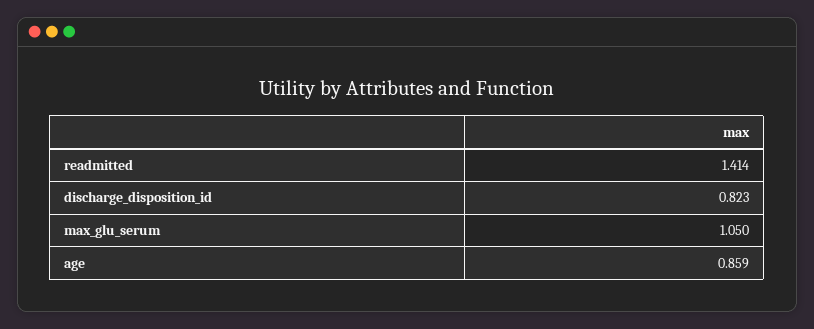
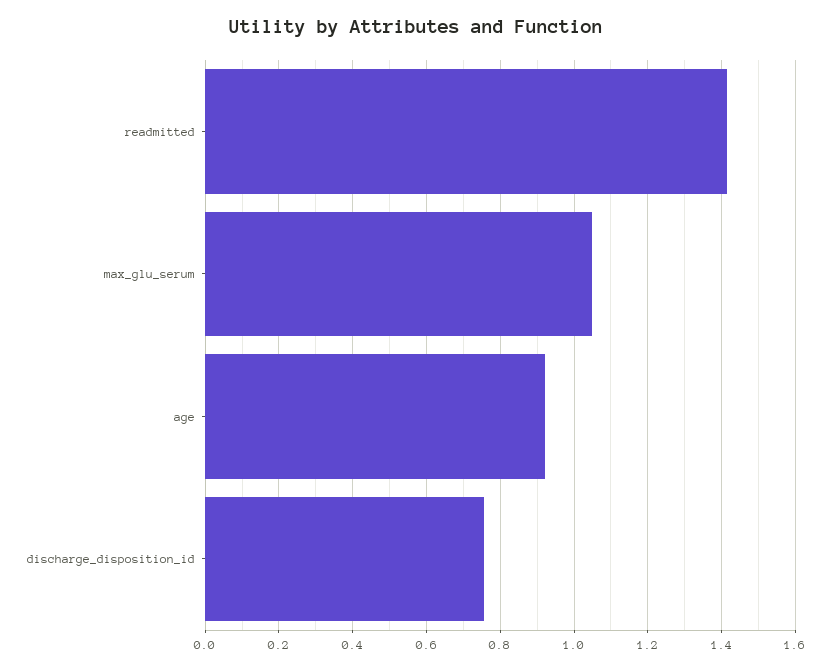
  {
    "readmitted": 1.414,
-   "discharge_disposition_id": 0.823,
+   "discharge_disposition_id": 0.76,
    "max_glu_serum": 1.05,
-   "age": 0.859
+   "age": 0.92
  }

